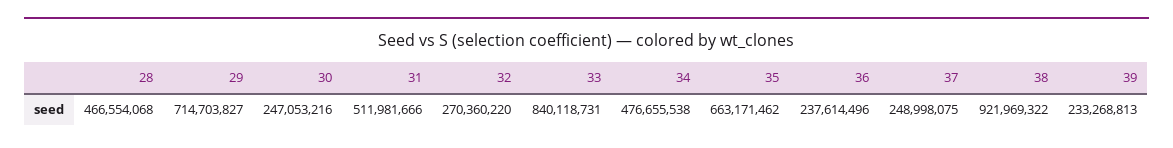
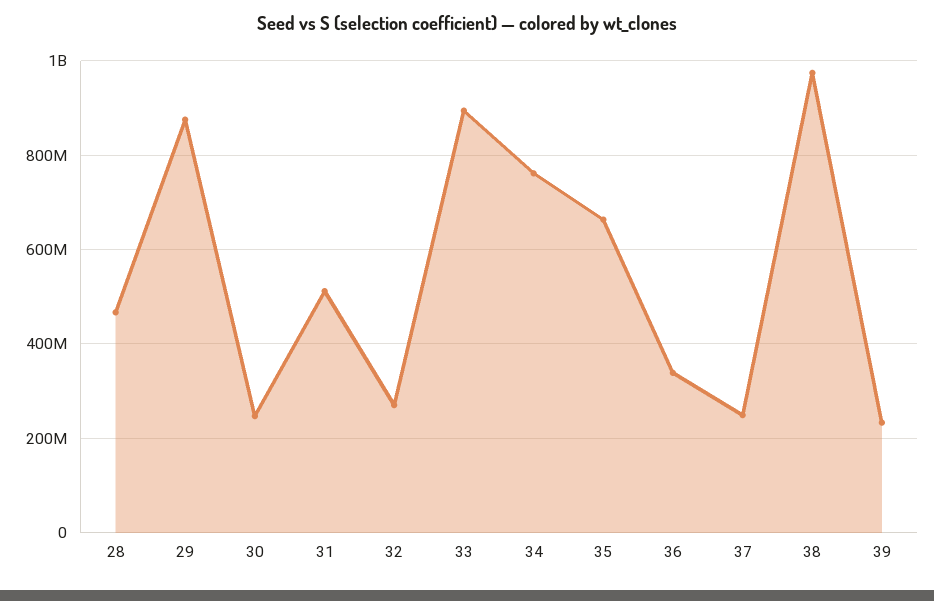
  {
    "28": 466554068,
-   "29": 714703827,
+   "29": 880000000,
    "30": 247053216,
    "31": 511981666,
    "32": 270360220,
-   "33": 840118731,
+   "33": 900000000,
-   "34": 476655538,
+   "34": 760000000,
    "35": 663171462,
-   "36": 237614496,
+   "36": 340000000,
    "37": 248998075,
-   "38": 921969322,
+   "38": 980000000,
    "39": 233268813
  }

